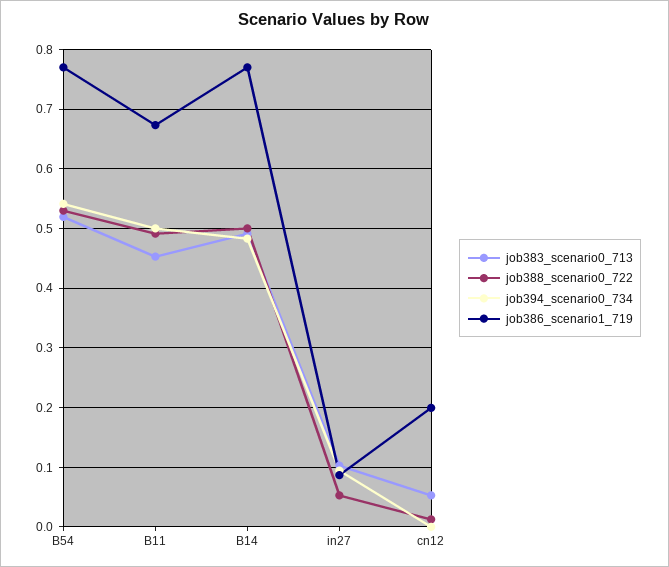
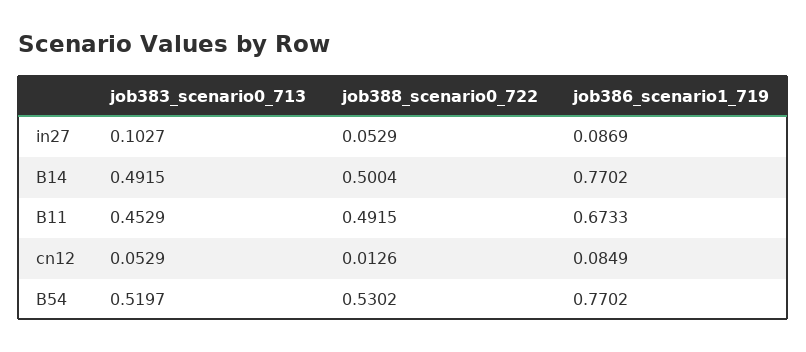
  {
    "job383_scenario0_713": {
      "B54": 0.5197,
      "B11": 0.4529,
      "B14": 0.4915,
      "in27": 0.1027,
      "cn12": 0.0529
    },
    "job388_scenario0_722": {
      "B54": 0.5302,
      "B11": 0.4915,
      "B14": 0.5004,
      "in27": 0.0529,
      "cn12": 0.0126
    },
-   "job394_scenario0_734": {
-     "B54": 0.54,
-     "B11": 0.5,
-     "B14": 0.48,
-     "in27": 0.1,
-     "cn12": 0
-   },
    "job386_scenario1_719": {
      "B54": 0.7702,
      "B11": 0.6733,
      "B14": 0.7702,
      "in27": 0.0869,
-     "cn12": 0.2
+     "cn12": 0.0849
    }
  }

